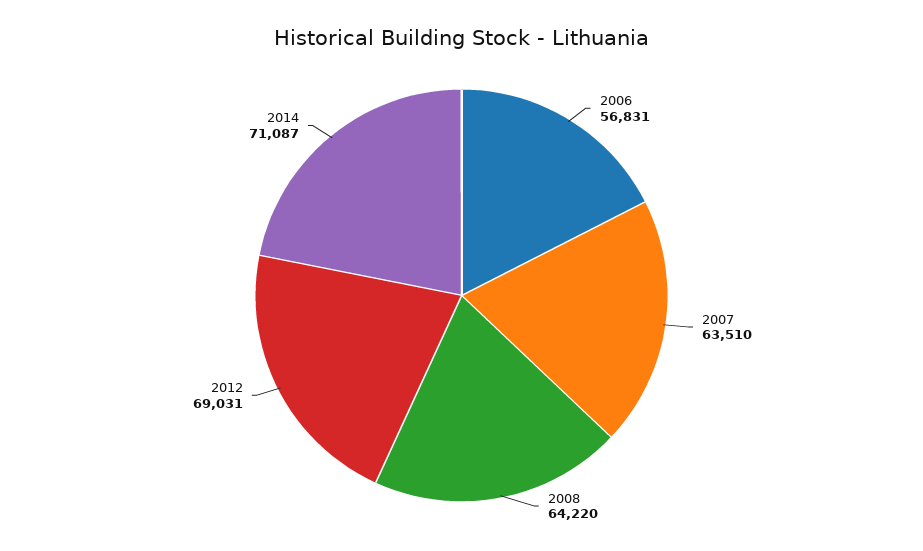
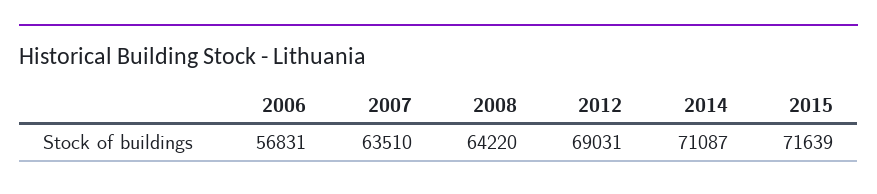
  {
    "2006": 56831,
    "2007": 63510,
    "2008": 64220,
    "2012": 69031,
-   "2014": 71087
+   "2014": 71087,
+   "2015": 71639
  }

